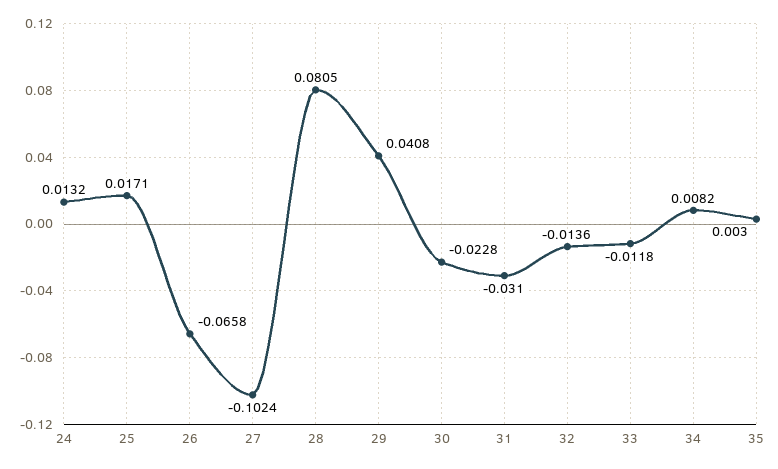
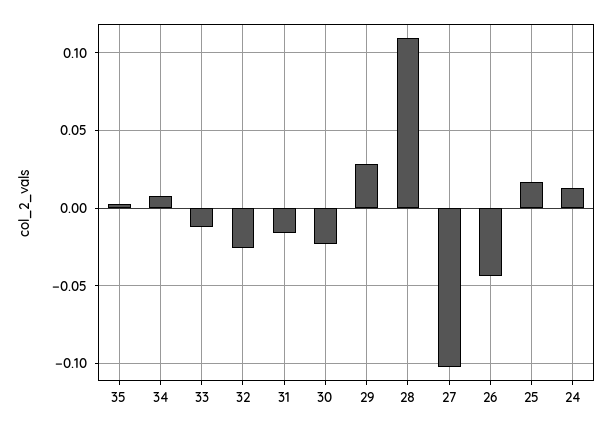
  {
    "24": 0.0132,
    "25": 0.0171,
-   "26": -0.0658,
+   "26": -0.045,
    "27": -0.1024,
-   "28": 0.0805,
+   "28": 0.11,
-   "29": 0.0408,
+   "29": 0.03,
    "30": -0.0228,
-   "31": -0.031,
+   "31": -0.015,
-   "32": -0.0136,
+   "32": -0.025,
    "33": -0.0118,
    "34": 0.0082,
    "35": 0.003
  }

